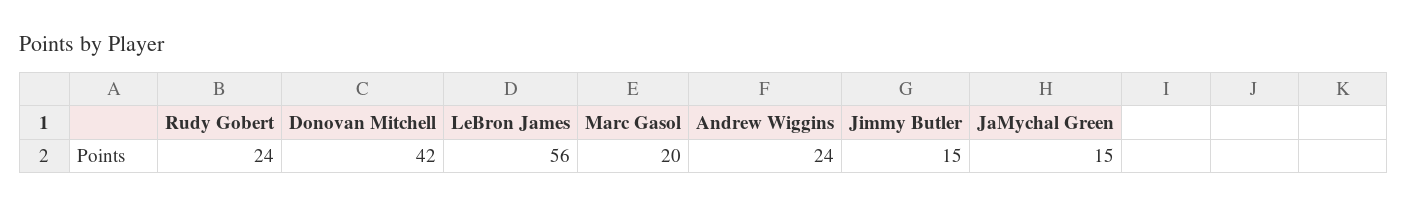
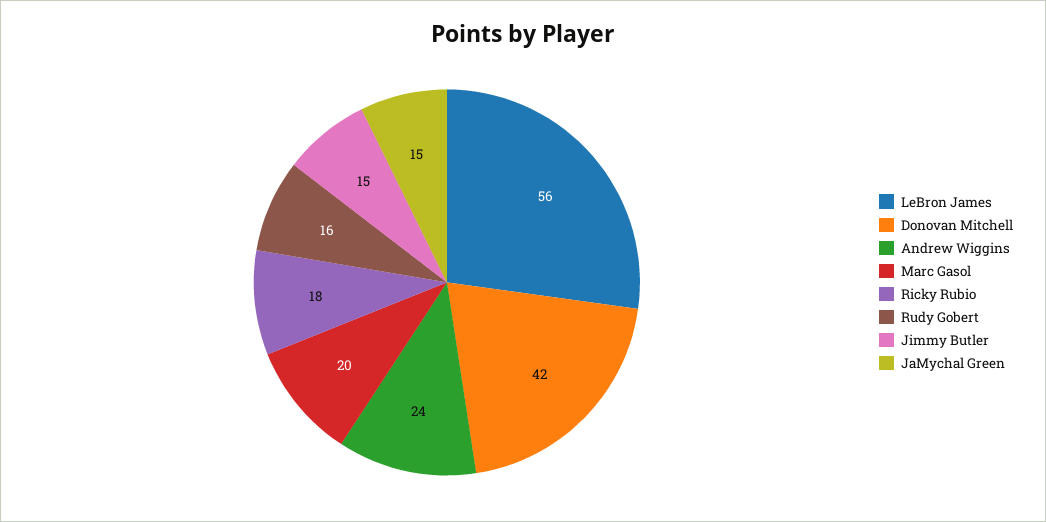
  {
-   "Rudy Gobert": 24,
+   "Rudy Gobert": 16,
    "Donovan Mitchell": 42,
    "LeBron James": 56,
    "Marc Gasol": 20,
    "Andrew Wiggins": 24,
    "Jimmy Butler": 15,
-   "JaMychal Green": 15
+   "JaMychal Green": 15,
+   "Ricky Rubio": 18
  }

